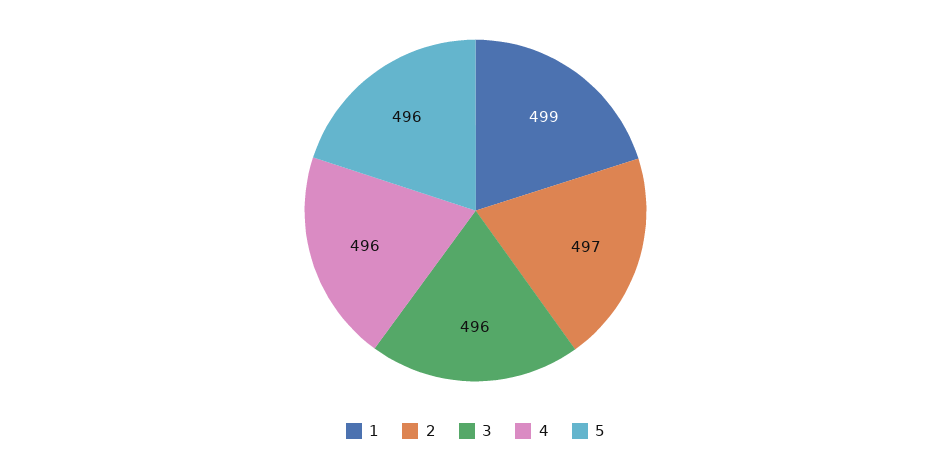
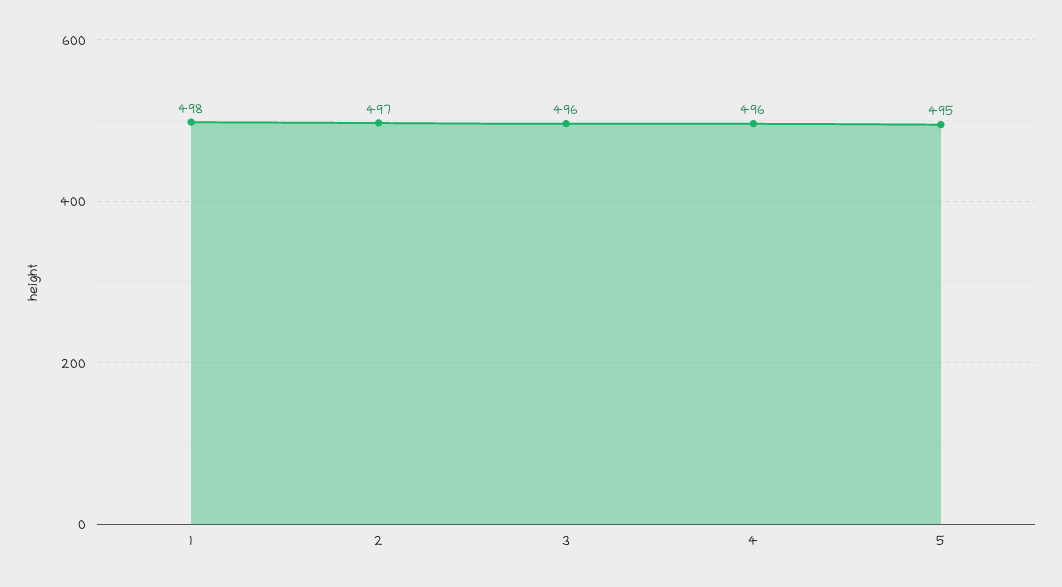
  {
-   "1": 499,
+   "1": 498,
    "2": 497,
    "3": 496,
    "4": 496,
-   "5": 496
+   "5": 495
  }

